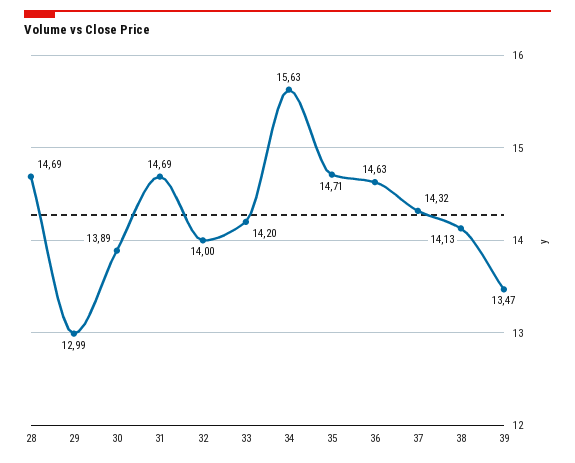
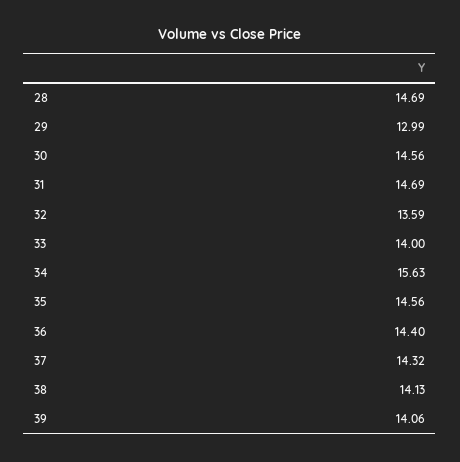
  {
    "28": 14.69,
    "29": 12.99,
-   "30": 13.89,
+   "30": 14.56,
    "31": 14.69,
-   "32": 14,
+   "32": 13.59,
-   "33": 14.2,
+   "33": 14,
    "34": 15.63,
-   "35": 14.71,
+   "35": 14.56,
-   "36": 14.63,
+   "36": 14.4,
    "37": 14.32,
    "38": 14.13,
-   "39": 13.47
+   "39": 14.06
  }

